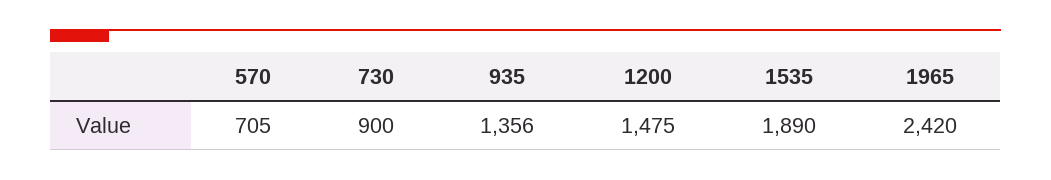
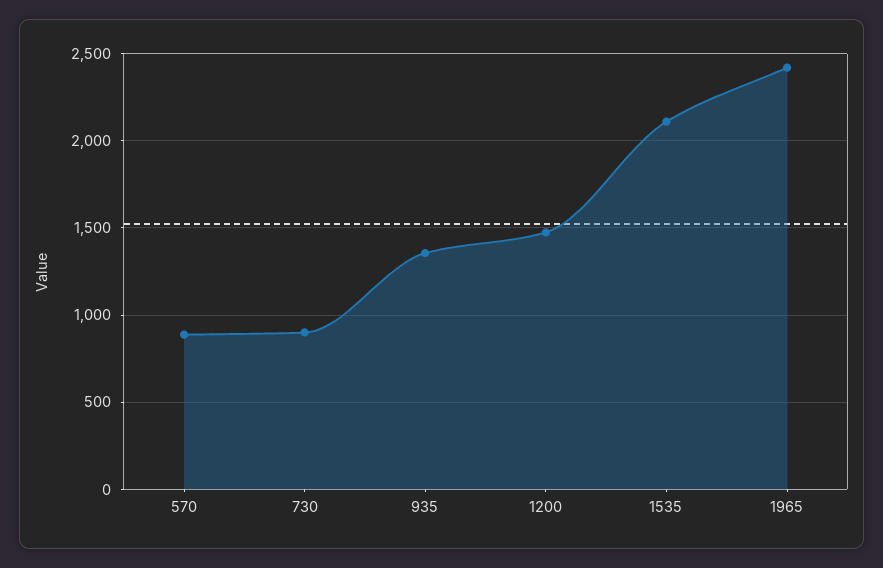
  {
-   "570": 705,
+   "570": 900,
    "730": 900,
    "935": 1356,
    "1200": 1475,
-   "1535": 1890,
+   "1535": 2100,
    "1965": 2420
  }

